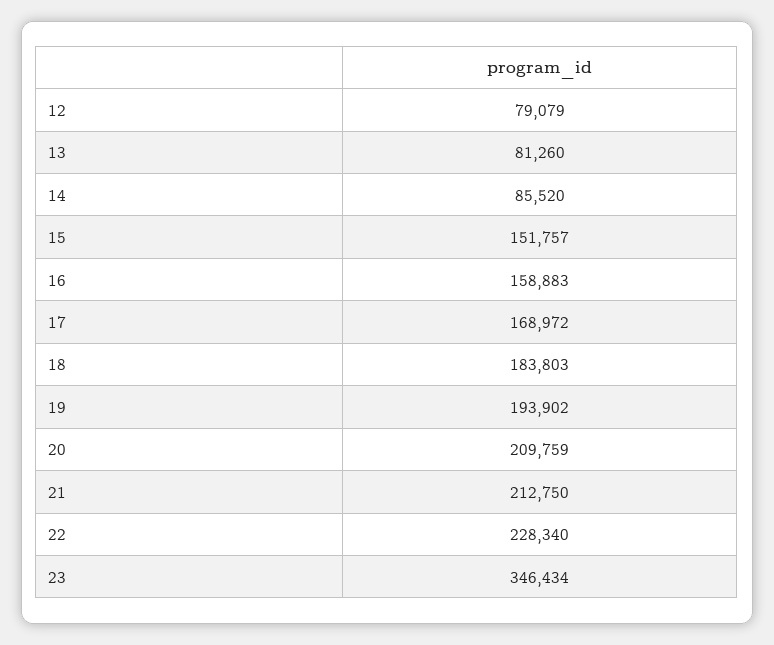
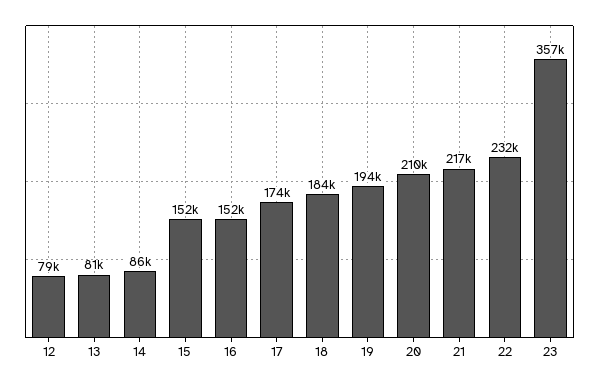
  {
    "12": 79079,
    "13": 81260,
    "14": 85520,
    "15": 151757,
-   "16": 158883,
+   "16": 152000,
-   "17": 168972,
+   "17": 174000,
    "18": 183803,
    "19": 193902,
    "20": 209759,
-   "21": 212750,
+   "21": 217000,
-   "22": 228340,
+   "22": 232000,
-   "23": 346434
+   "23": 357000
  }

